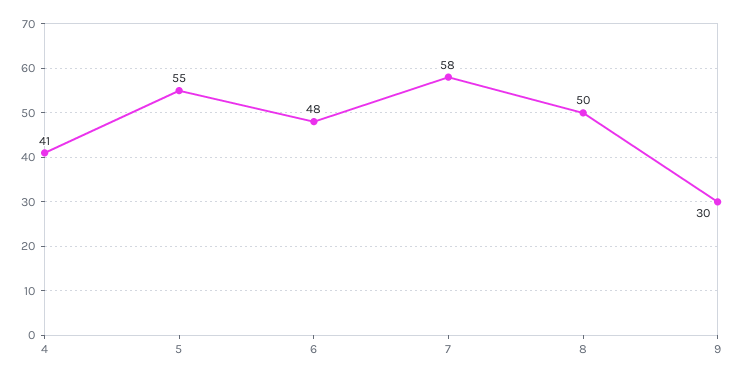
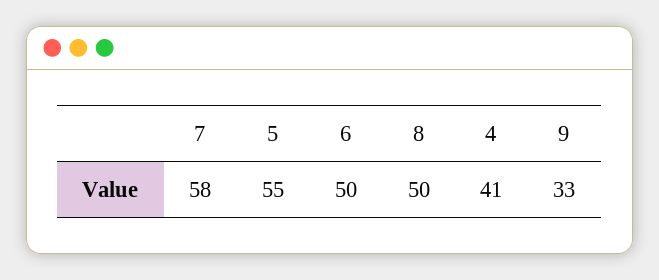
  {
    "4": 41,
    "5": 55,
-   "6": 48,
+   "6": 50,
    "7": 58,
    "8": 50,
-   "9": 30
+   "9": 33
  }

